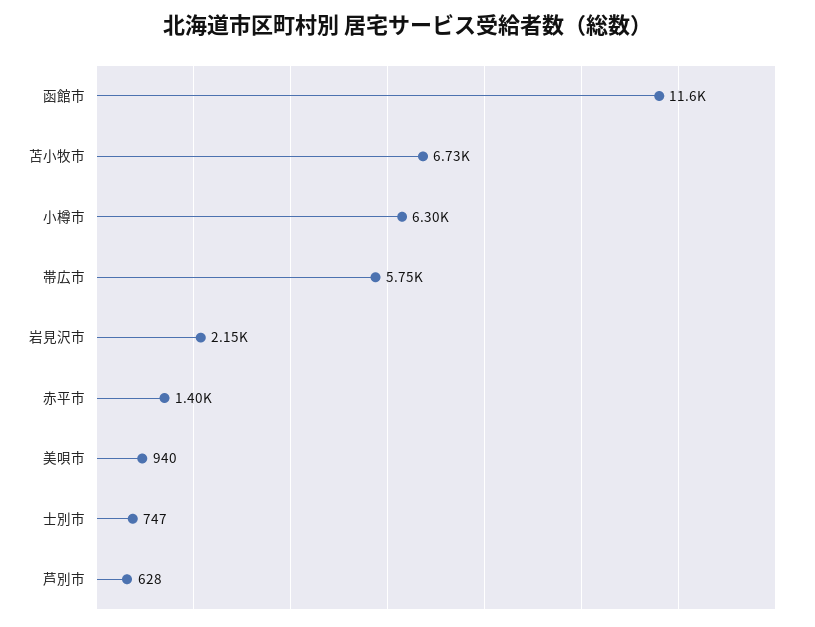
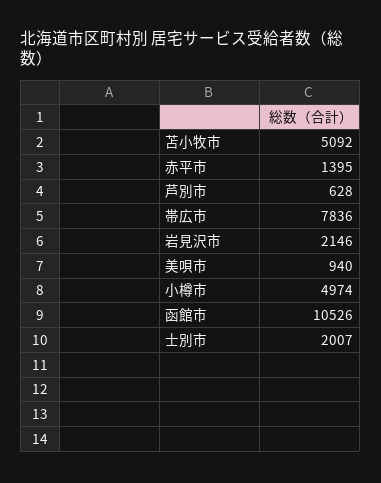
  {
-   "函館市": 11600,
+   "函館市": 10526,
-   "苫小牧市": 6730,
+   "苫小牧市": 5092,
-   "小樽市": 6300,
+   "小樽市": 4974,
-   "帯広市": 5750,
+   "帯広市": 7836,
    "岩見沢市": 2146,
    "赤平市": 1395,
    "美唄市": 940,
-   "士別市": 747,
+   "士別市": 2007,
    "芦別市": 628
  }

